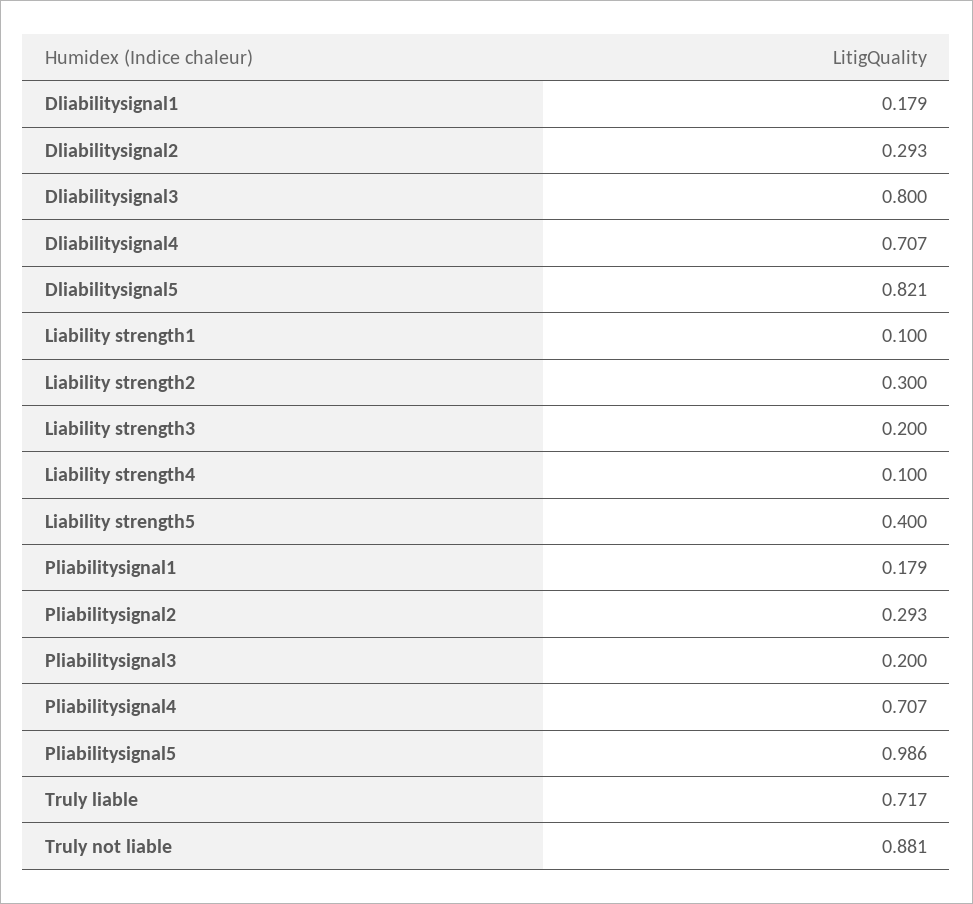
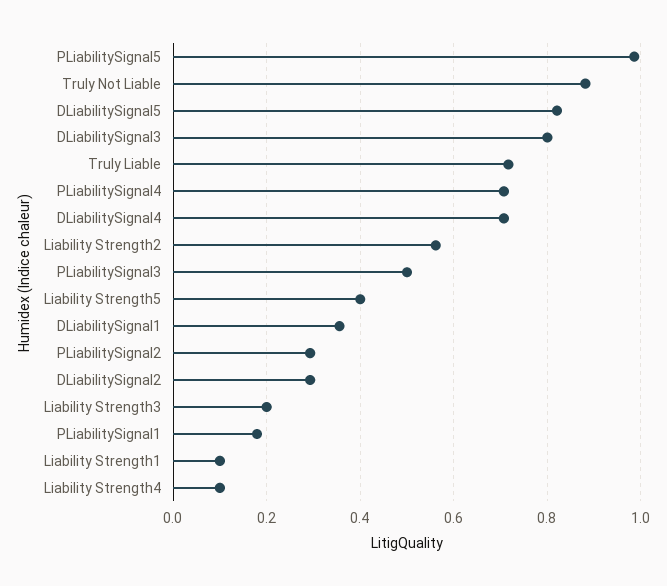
  {
-   "Dliabilitysignal1": 0.179,
+   "Dliabilitysignal1": 0.36,
    "Dliabilitysignal2": 0.293,
    "Dliabilitysignal3": 0.8,
    "Dliabilitysignal4": 0.707,
    "Dliabilitysignal5": 0.821,
    "Liability strength1": 0.1,
-   "Liability strength2": 0.3,
+   "Liability strength2": 0.56,
    "Liability strength3": 0.2,
    "Liability strength4": 0.1,
    "Liability strength5": 0.4,
    "Pliabilitysignal1": 0.179,
    "Pliabilitysignal2": 0.293,
-   "Pliabilitysignal3": 0.2,
+   "Pliabilitysignal3": 0.5,
    "Pliabilitysignal4": 0.707,
    "Pliabilitysignal5": 0.986,
    "Truly liable": 0.717,
    "Truly not liable": 0.881
  }

